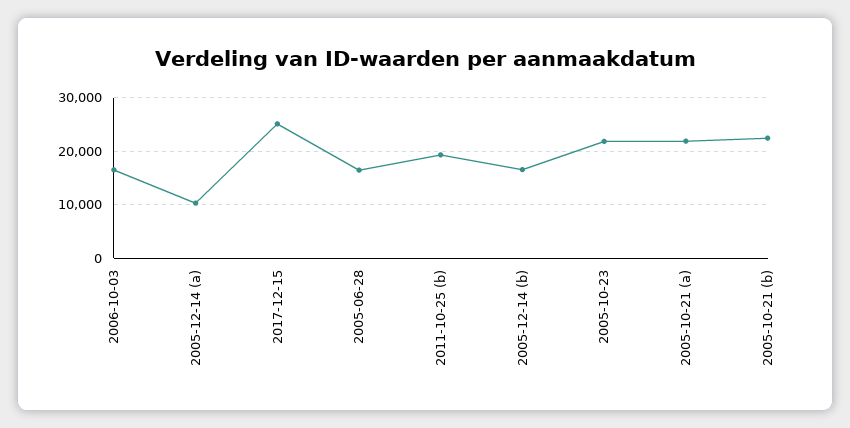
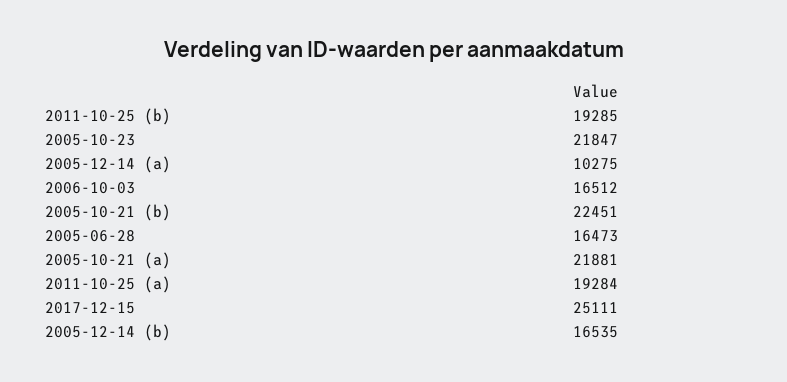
  {
    "2006-10-03": 16512,
    "2005-12-14 (a)": 10275,
    "2017-12-15": 25111,
    "2005-06-28": 16473,
    "2011-10-25 (b)": 19285,
    "2005-12-14 (b)": 16535,
    "2005-10-23": 21847,
    "2005-10-21 (a)": 21881,
-   "2005-10-21 (b)": 22451
+   "2005-10-21 (b)": 22451,
+   "2011-10-25 (a)": 19284
  }

